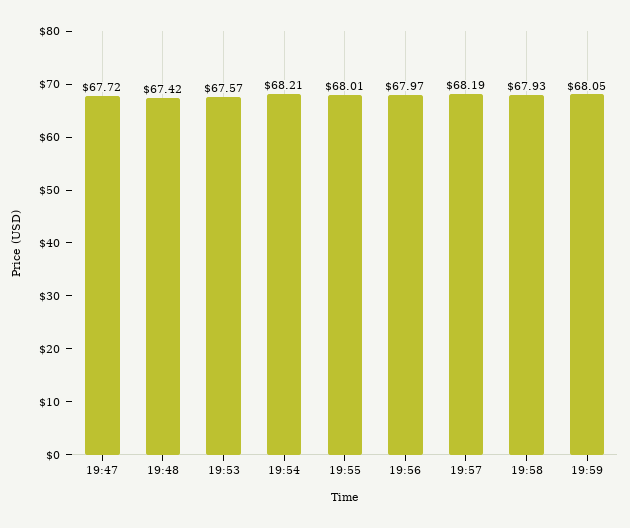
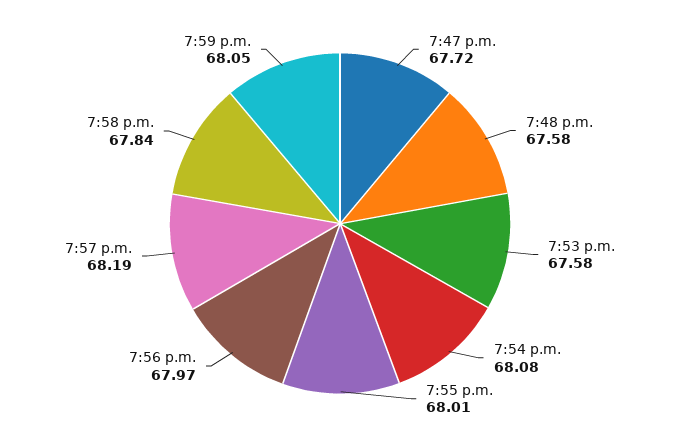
  {
    "19:47": 67.72,
-   "19:48": 67.42,
+   "19:48": 67.58,
-   "19:53": 67.57,
+   "19:53": 67.58,
-   "19:54": 68.21,
+   "19:54": 68.08,
    "19:55": 68.01,
    "19:56": 67.97,
    "19:57": 68.19,
-   "19:58": 67.93,
+   "19:58": 67.84,
    "19:59": 68.05
  }

